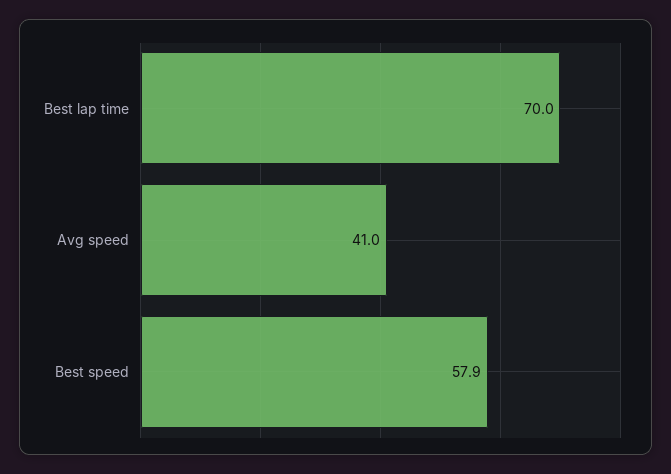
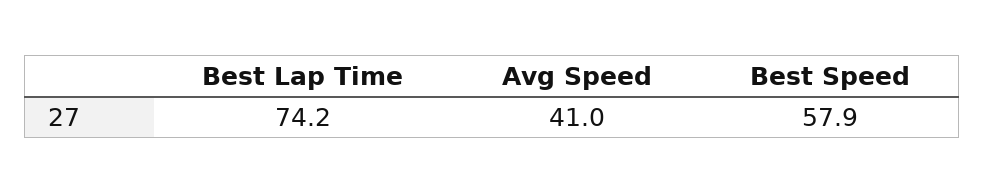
  {
-   "Best lap time": 70,
+   "Best lap time": 74.2,
    "Avg speed": 41,
    "Best speed": 57.9
  }

